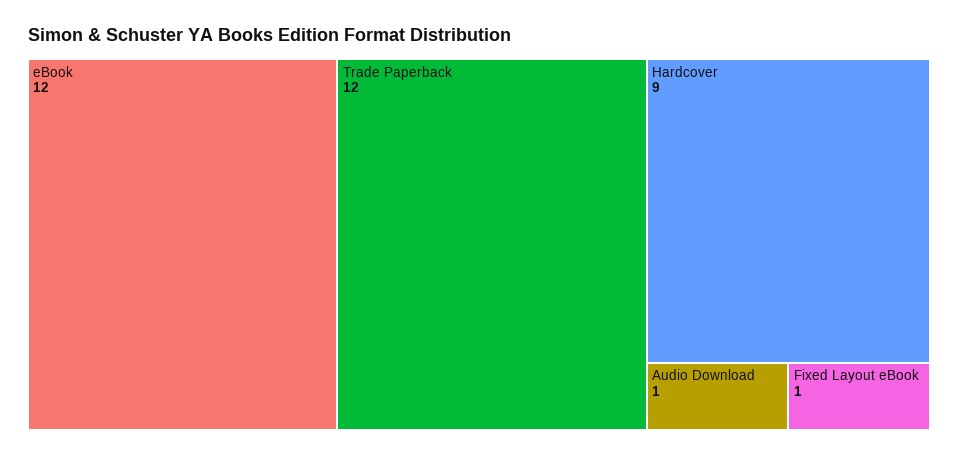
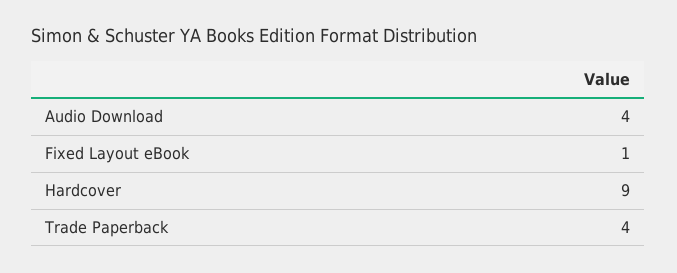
  {
-   "eBook": 12,
-   "Trade Paperback": 12,
+   "Trade Paperback": 4,
    "Hardcover": 9,
-   "Audio Download": 1,
+   "Audio Download": 4,
    "Fixed Layout eBook": 1
  }

